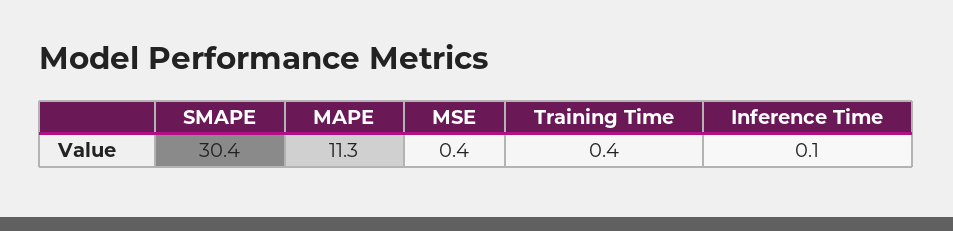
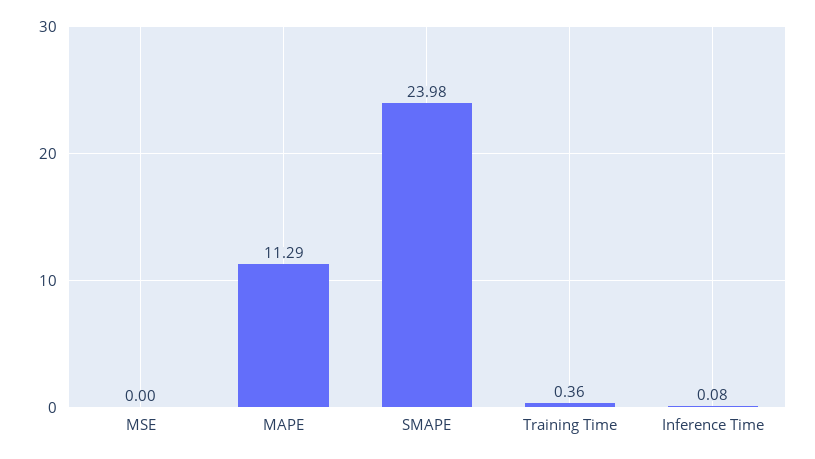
  {
-   "SMAPE": 30.4,
+   "SMAPE": 23.98,
    "MAPE": 11.29,
-   "MSE": 0.4,
+   "MSE": 0,
    "Training Time": 0.36,
    "Inference Time": 0.08
  }

